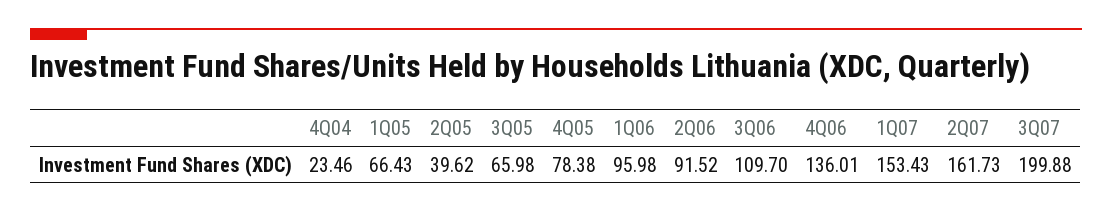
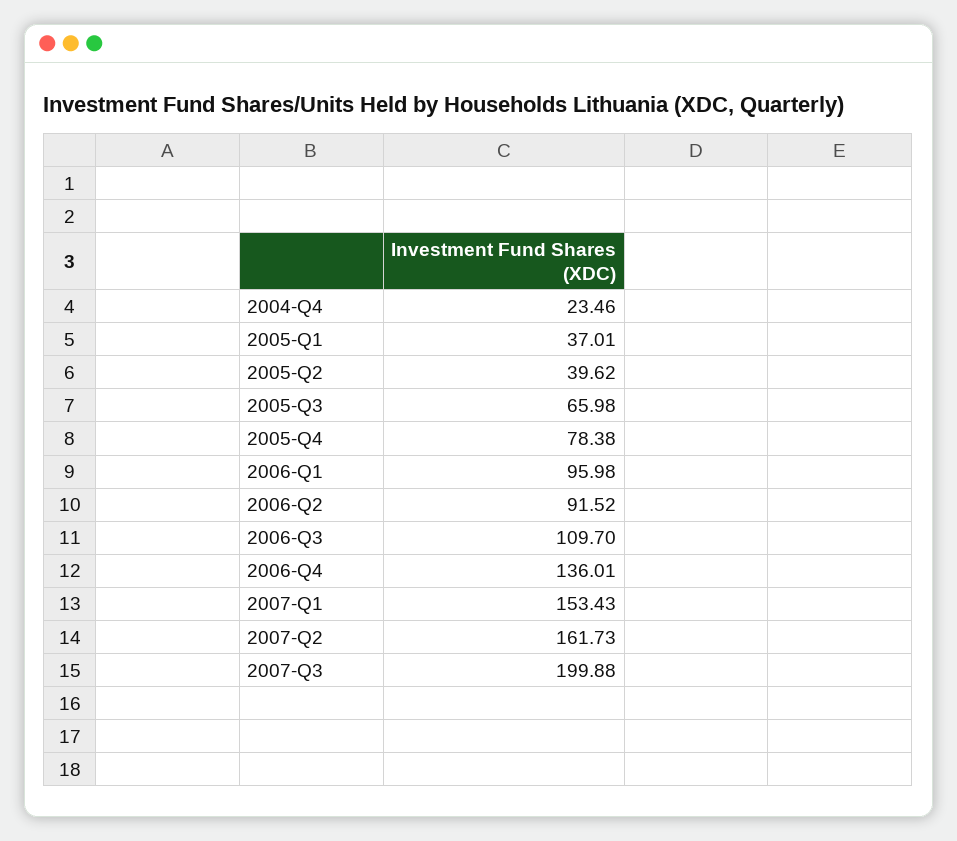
  {
    "4Q04": 23.46,
-   "1Q05": 66.43,
+   "1Q05": 37.01,
    "2Q05": 39.62,
    "3Q05": 65.98,
    "4Q05": 78.38,
    "1Q06": 95.98,
    "2Q06": 91.52,
    "3Q06": 109.7,
    "4Q06": 136.01,
    "1Q07": 153.43,
    "2Q07": 161.73,
    "3Q07": 199.88
  }

